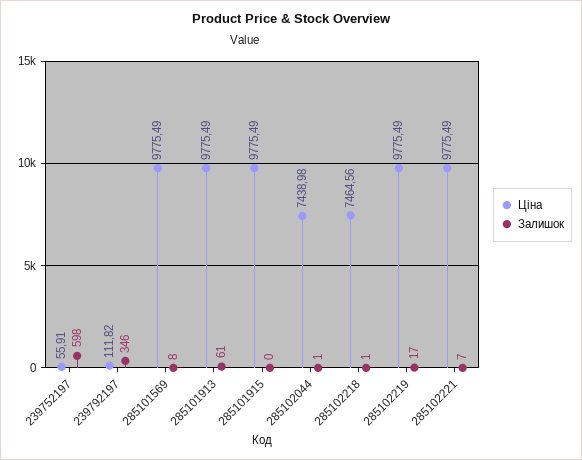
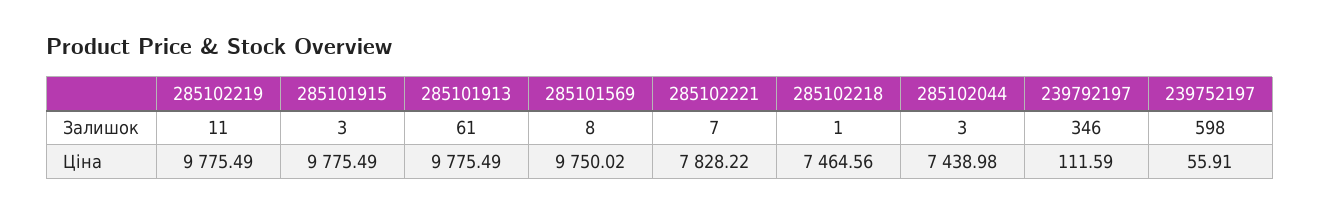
  {
    "Ціна": {
      "239752197": 55.91,
-     "239792197": 111.82,
+     "239792197": 111.59,
-     "285101569": 9775.49,
+     "285101569": 9750.02,
      "285101913": 9775.49,
      "285101915": 9775.49,
      "285102044": 7438.98,
      "285102218": 7464.56,
      "285102219": 9775.49,
-     "285102221": 9775.49
+     "285102221": 7828.22
    },
    "Залишок": {
      "239752197": 598,
      "239792197": 346,
      "285101569": 8,
      "285101913": 61,
-     "285101915": 0,
+     "285101915": 3,
-     "285102044": 1,
+     "285102044": 3,
      "285102218": 1,
-     "285102219": 17,
+     "285102219": 11,
      "285102221": 7
    }
  }

